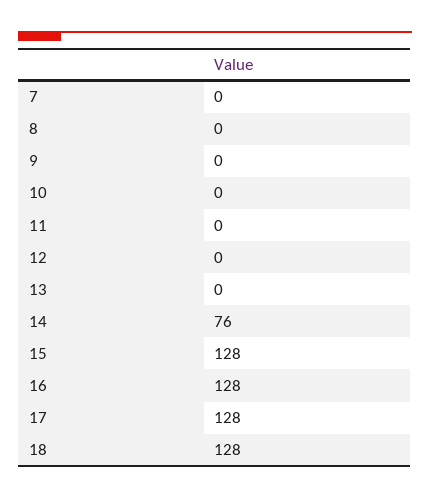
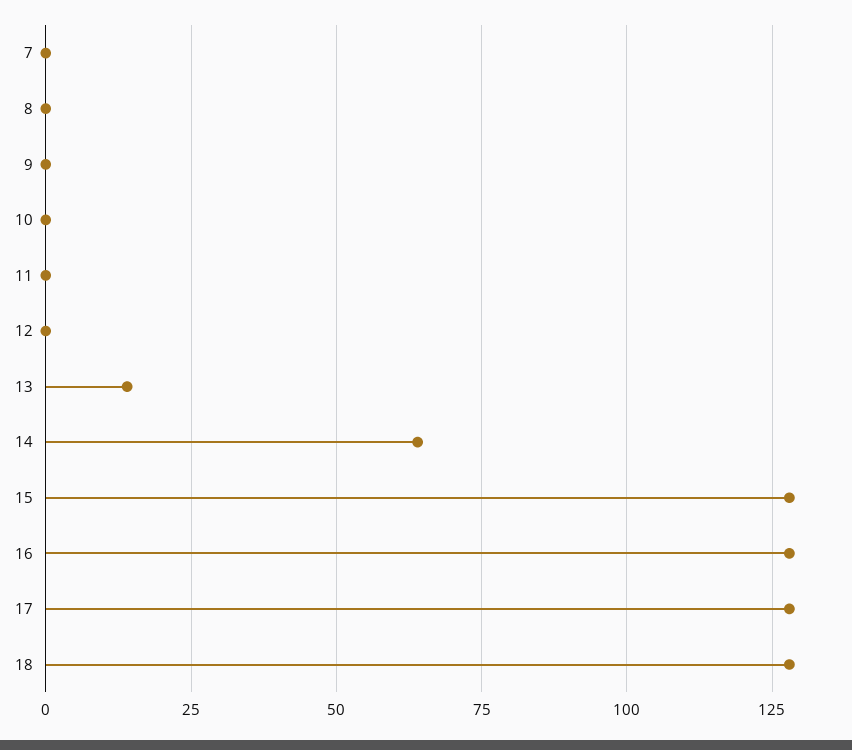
  {
    "7": 0,
    "8": 0,
    "9": 0,
    "10": 0,
    "11": 0,
    "12": 0,
-   "13": 0,
+   "13": 15,
-   "14": 76,
+   "14": 65,
    "15": 128,
    "16": 128,
    "17": 128,
    "18": 128
  }

